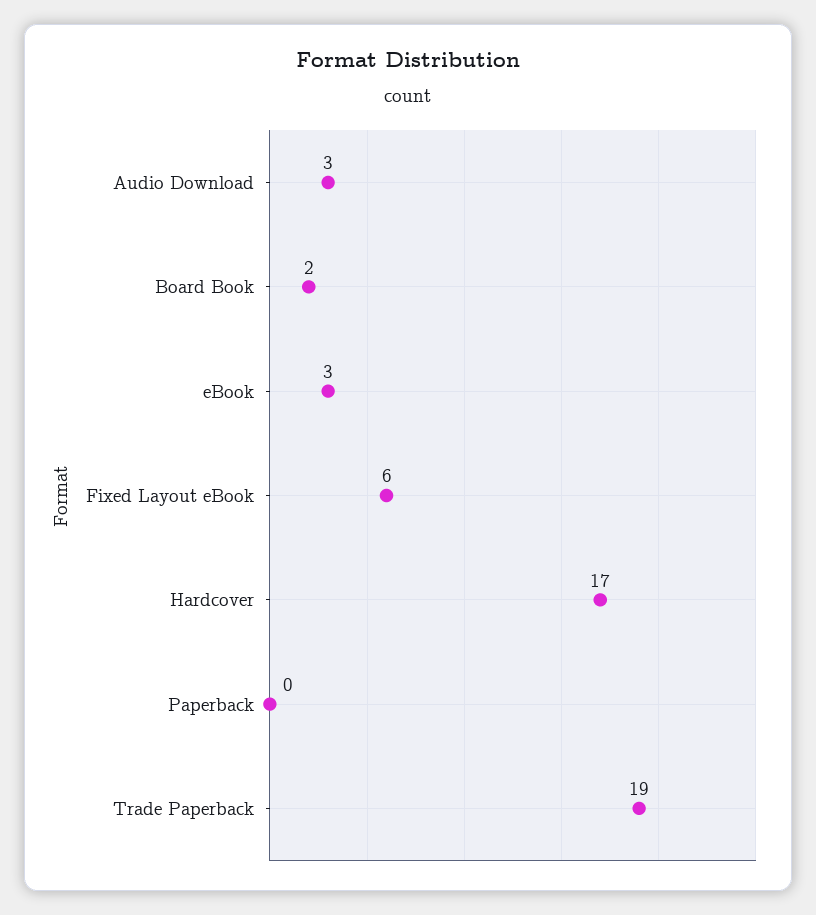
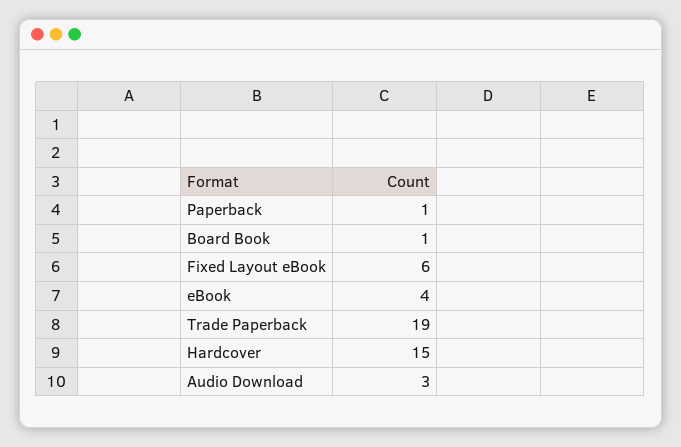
  {
    "Audio Download": 3,
-   "Board Book": 2,
+   "Board Book": 1,
-   "eBook": 3,
+   "eBook": 4,
    "Fixed Layout eBook": 6,
-   "Hardcover": 17,
+   "Hardcover": 15,
-   "Paperback": 0,
+   "Paperback": 1,
    "Trade Paperback": 19
  }

